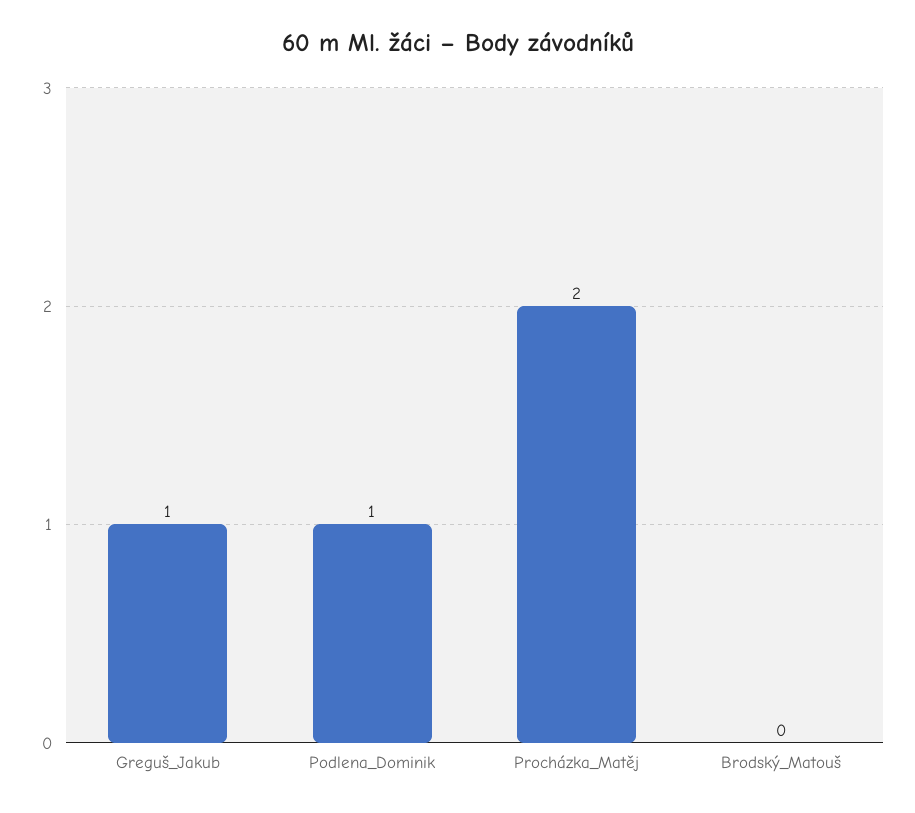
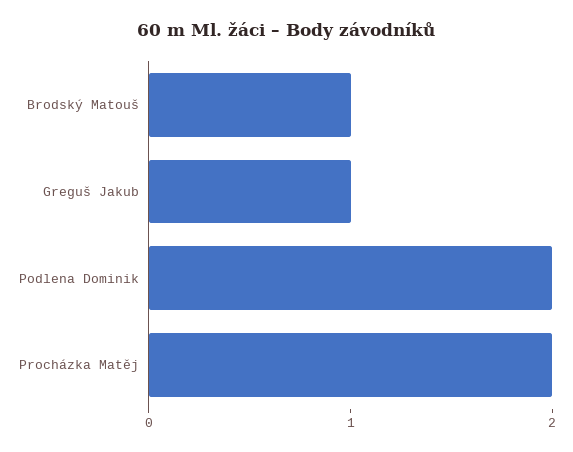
  {
    "Greguš_Jakub": 1,
-   "Podlena_Dominik": 1,
+   "Podlena_Dominik": 2,
    "Procházka_Matěj": 2,
-   "Brodský_Matouš": 0
+   "Brodský_Matouš": 1
  }

